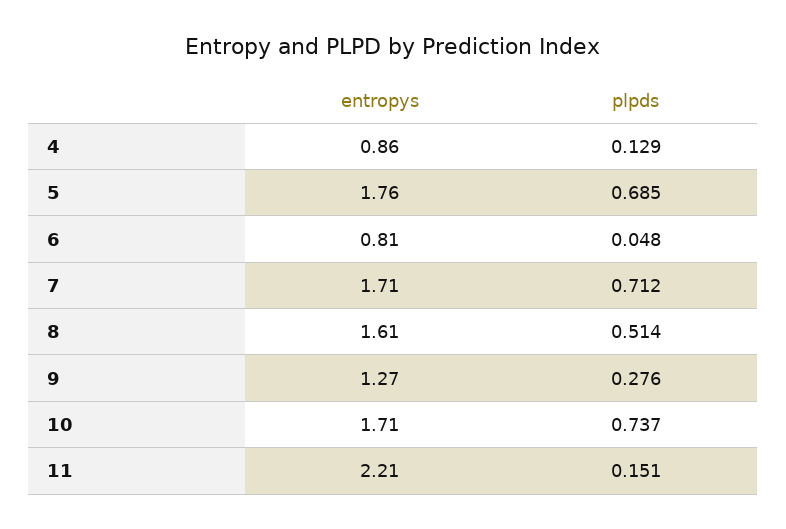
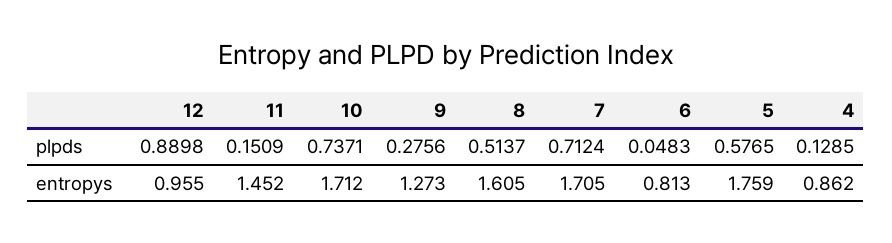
  {
    "entropys": {
      "4": 0.862,
      "5": 1.759,
      "6": 0.813,
      "7": 1.705,
      "8": 1.605,
      "9": 1.273,
      "10": 1.712,
-     "11": 2.21
+     "11": 1.452,
+     "12": 0.955
    },
    "plpds": {
      "4": 0.1285,
-     "5": 0.685,
+     "5": 0.5765,
      "6": 0.0483,
      "7": 0.7124,
      "8": 0.5137,
      "9": 0.2756,
      "10": 0.7371,
-     "11": 0.1509
+     "11": 0.1509,
+     "12": 0.8898
    }
  }

